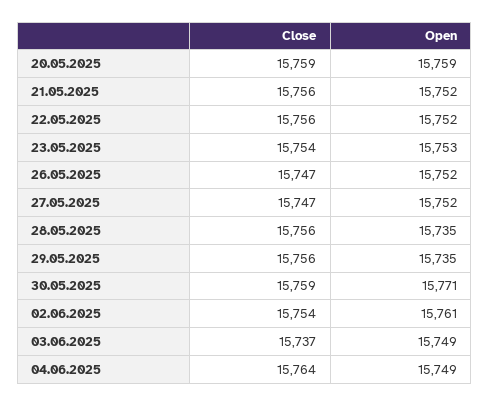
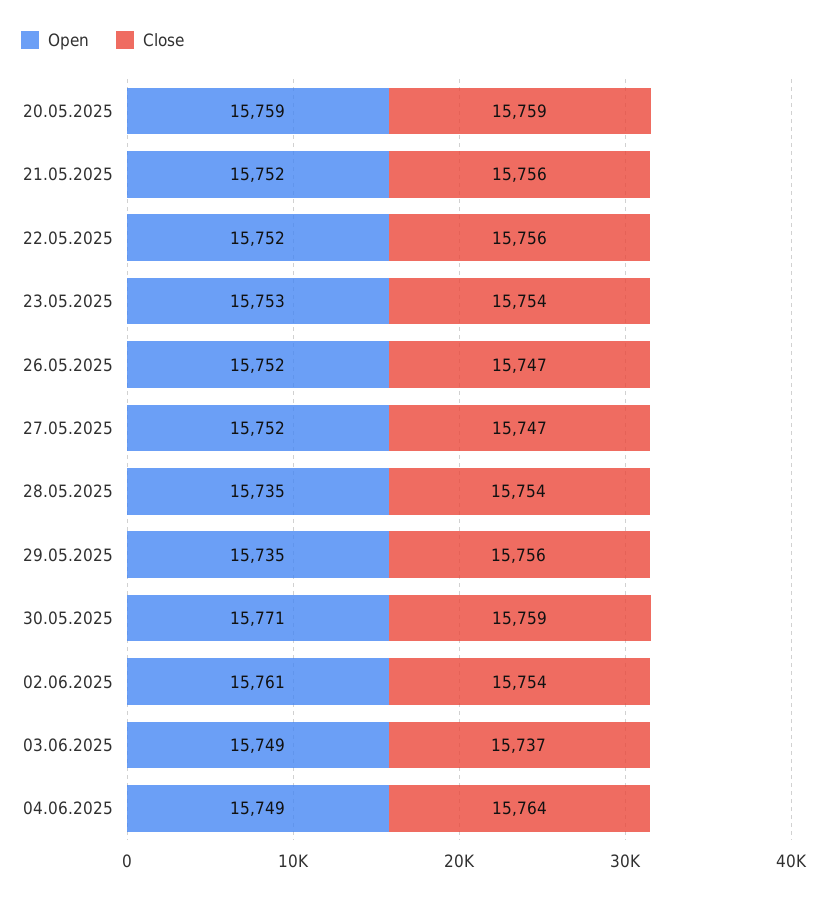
  {
    "Close": {
      "20.05.2025": 15759,
      "21.05.2025": 15756,
      "22.05.2025": 15756,
      "23.05.2025": 15754,
      "26.05.2025": 15747,
      "27.05.2025": 15747,
-     "28.05.2025": 15756,
+     "28.05.2025": 15754,
      "29.05.2025": 15756,
      "30.05.2025": 15759,
      "02.06.2025": 15754,
      "03.06.2025": 15737,
      "04.06.2025": 15764
    },
    "Open": {
      "20.05.2025": 15759,
      "21.05.2025": 15752,
      "22.05.2025": 15752,
      "23.05.2025": 15753,
      "26.05.2025": 15752,
      "27.05.2025": 15752,
      "28.05.2025": 15735,
      "29.05.2025": 15735,
      "30.05.2025": 15771,
      "02.06.2025": 15761,
      "03.06.2025": 15749,
      "04.06.2025": 15749
    }
  }

